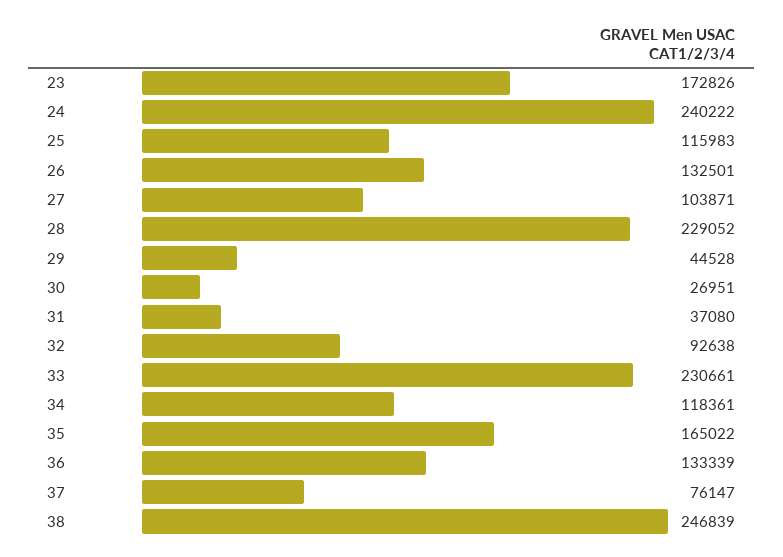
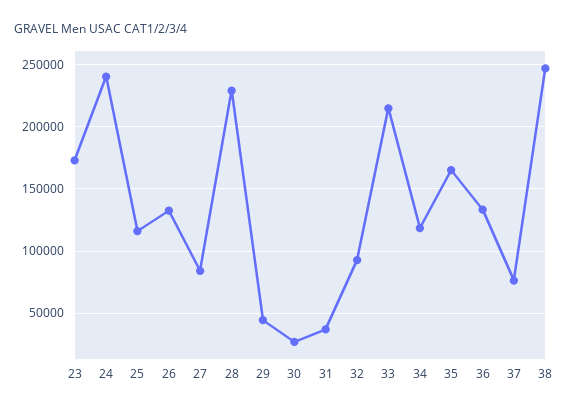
  {
    "23": 172826,
    "24": 240222,
    "25": 115983,
    "26": 132501,
-   "27": 103871,
+   "27": 85000,
    "28": 229052,
    "29": 44528,
    "30": 26951,
    "31": 37080,
    "32": 92638,
-   "33": 230661,
+   "33": 215000,
    "34": 118361,
    "35": 165022,
    "36": 133339,
    "37": 76147,
    "38": 246839
  }

